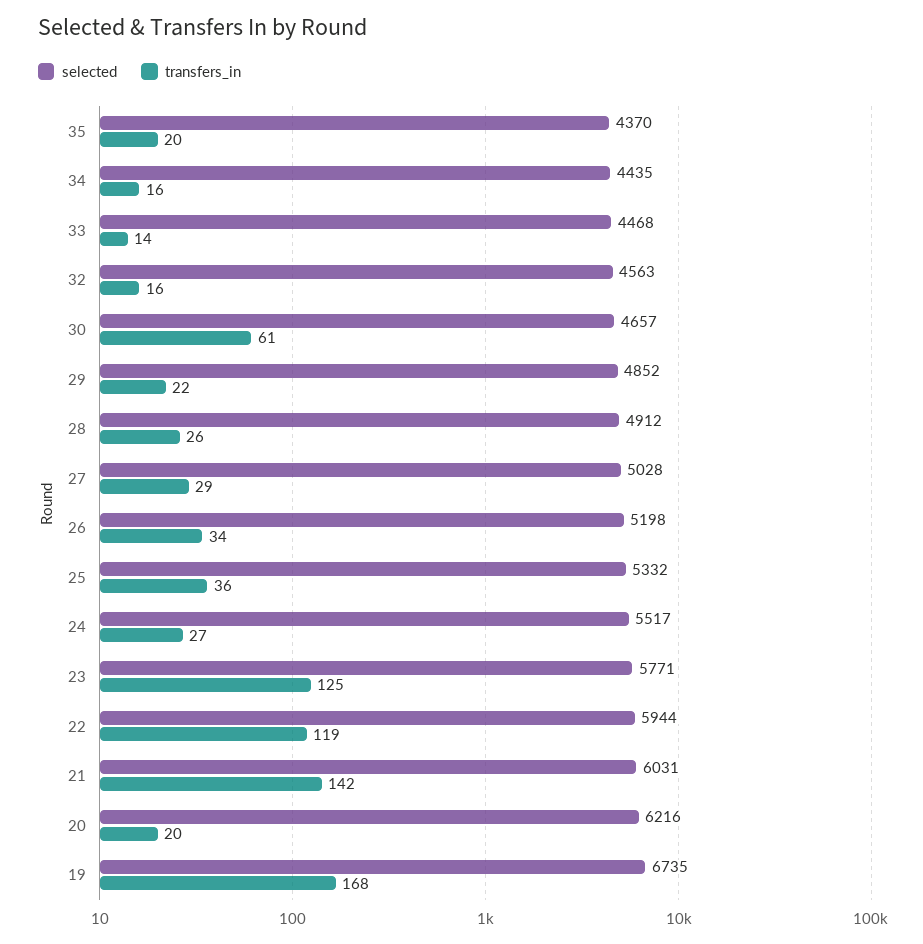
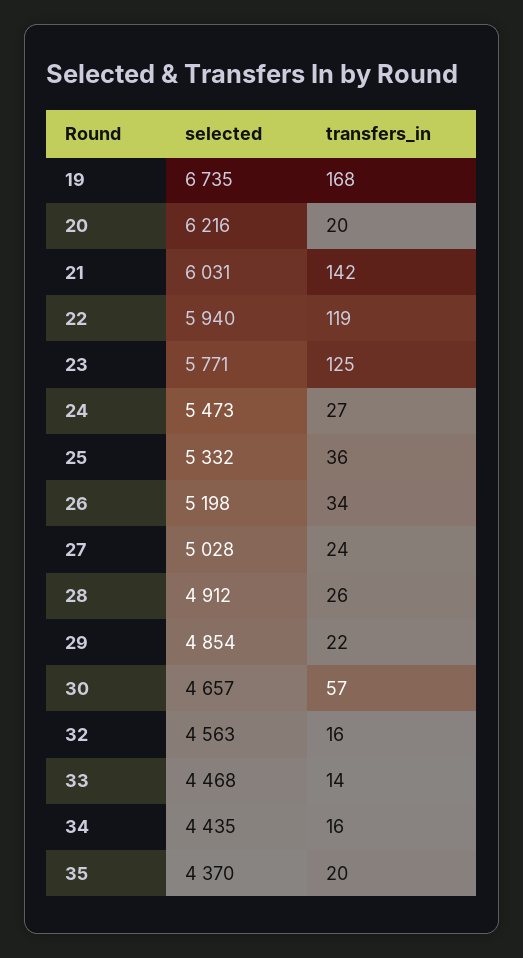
  {
    "selected": {
      "35": 4370,
      "34": 4435,
      "33": 4468,
      "32": 4563,
      "30": 4657,
-     "29": 4852,
+     "29": 4854,
      "28": 4912,
      "27": 5028,
      "26": 5198,
      "25": 5332,
-     "24": 5517,
+     "24": 5473,
      "23": 5771,
-     "22": 5944,
+     "22": 5940,
      "21": 6031,
      "20": 6216,
      "19": 6735
    },
    "transfers_in": {
      "35": 20,
      "34": 16,
      "33": 14,
      "32": 16,
-     "30": 61,
+     "30": 57,
      "29": 22,
      "28": 26,
-     "27": 29,
+     "27": 24,
      "26": 34,
      "25": 36,
      "24": 27,
      "23": 125,
      "22": 119,
      "21": 142,
      "20": 20,
      "19": 168
    }
  }

